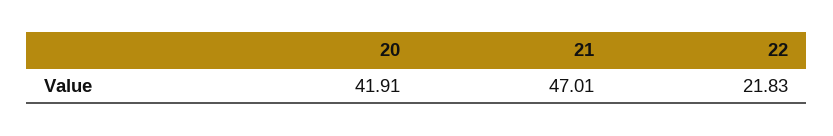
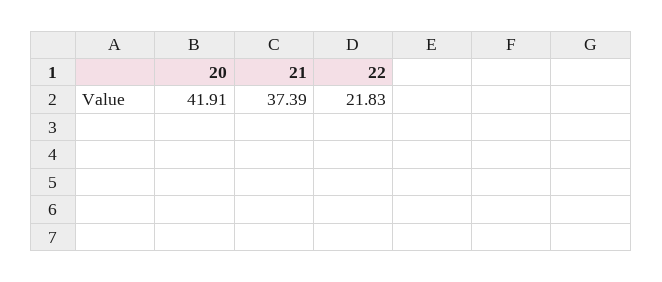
  {
    "20": 41.91,
-   "21": 47.01,
+   "21": 37.39,
    "22": 21.83
  }

